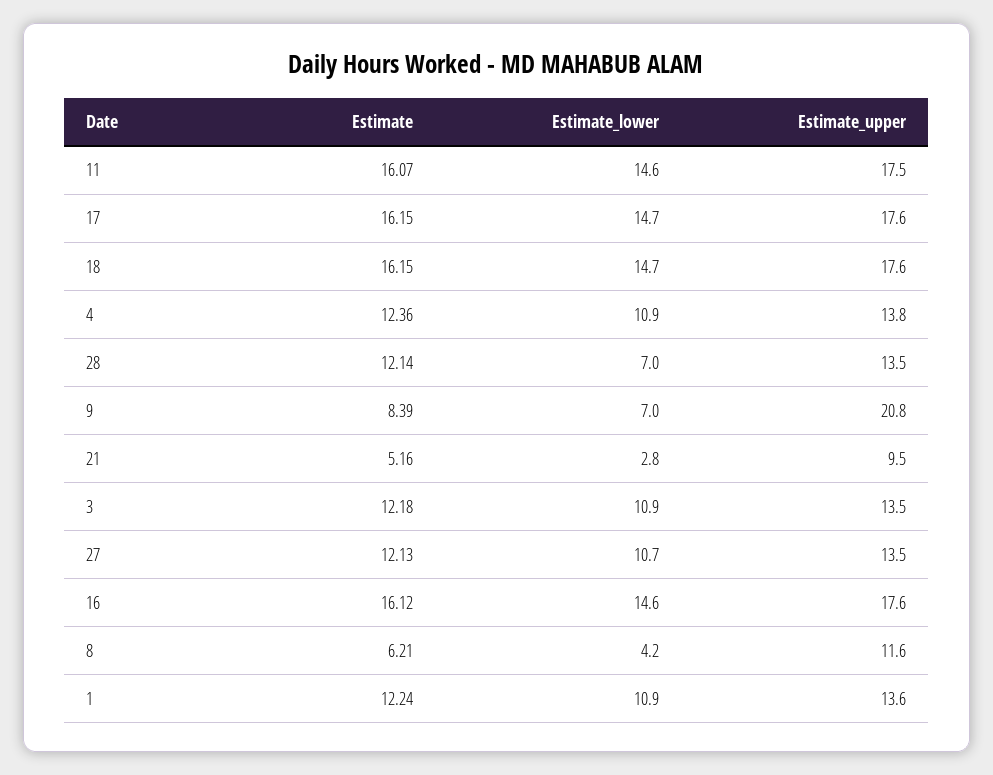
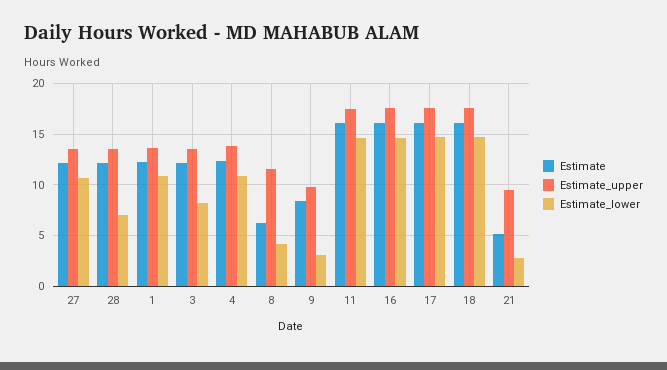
  {
    "Estimate": {
      "11": 16.07,
      "17": 16.15,
      "18": 16.15,
      "4": 12.36,
      "28": 12.14,
      "9": 8.39,
      "21": 5.16,
      "3": 12.18,
      "27": 12.13,
      "16": 16.12,
      "8": 6.21,
      "1": 12.24
    },
    "Estimate_lower": {
      "11": 14.6,
      "17": 14.7,
      "18": 14.7,
      "4": 10.9,
      "28": 7,
-     "9": 7,
+     "9": 3,
      "21": 2.8,
-     "3": 10.9,
+     "3": 8,
      "27": 10.7,
      "16": 14.6,
      "8": 4.2,
      "1": 10.9
    },
    "Estimate_upper": {
      "11": 17.5,
      "17": 17.6,
      "18": 17.6,
      "4": 13.8,
      "28": 13.5,
-     "9": 20.8,
+     "9": 10,
      "21": 9.5,
      "3": 13.5,
      "27": 13.5,
      "16": 17.6,
      "8": 11.6,
      "1": 13.6
    }
  }

